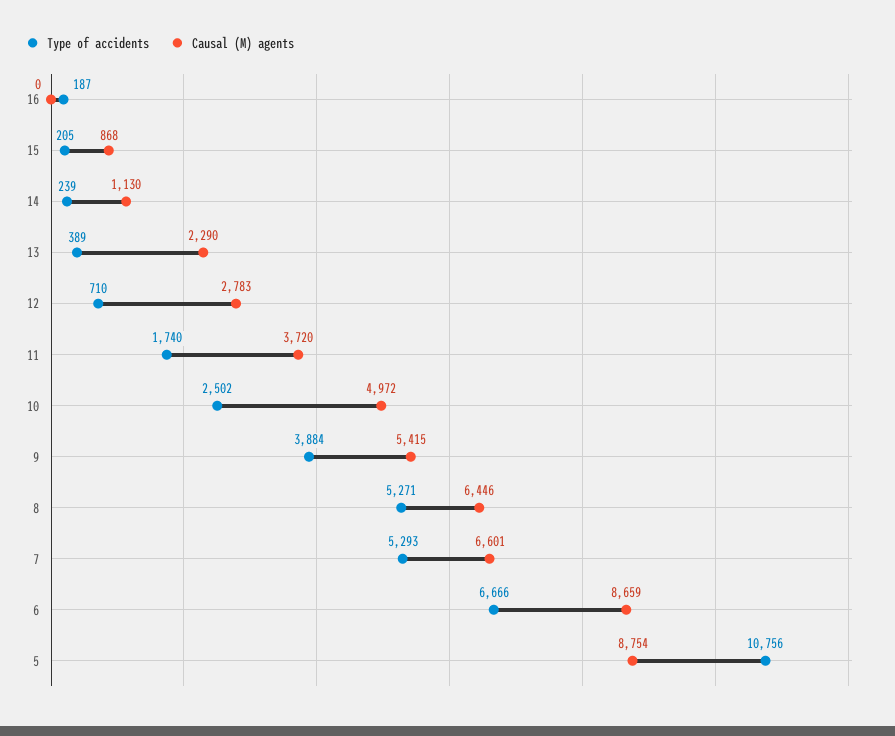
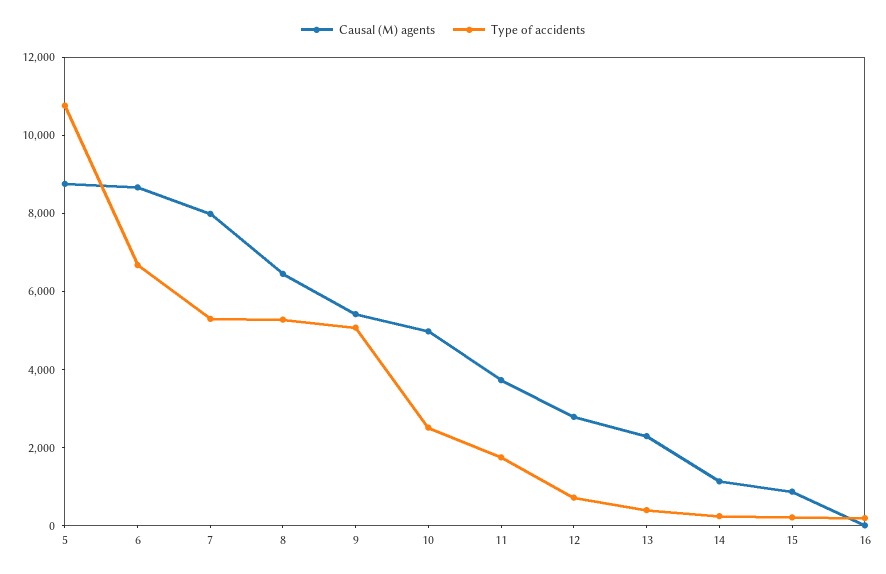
  {
    "Type of accidents": {
      "16": 187,
      "15": 205,
      "14": 239,
      "13": 389,
      "12": 710,
      "11": 1740,
      "10": 2502,
-     "9": 3884,
+     "9": 5000,
      "8": 5271,
      "7": 5293,
      "6": 6666,
      "5": 10756
    },
    "Causal (M) agents": {
      "16": 0,
      "15": 868,
      "14": 1130,
      "13": 2290,
      "12": 2783,
      "11": 3720,
      "10": 4972,
      "9": 5415,
      "8": 6446,
-     "7": 6601,
+     "7": 8000,
      "6": 8659,
      "5": 8754
    }
  }

